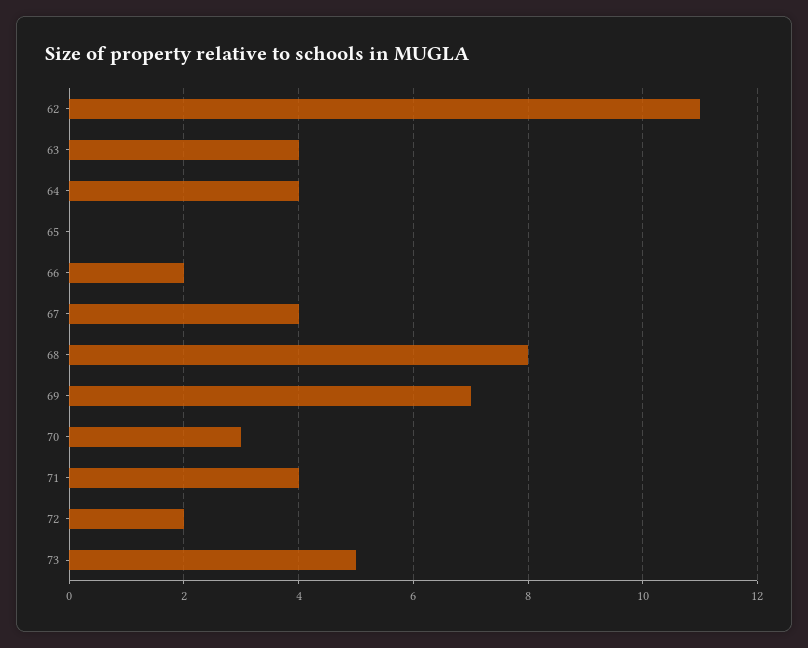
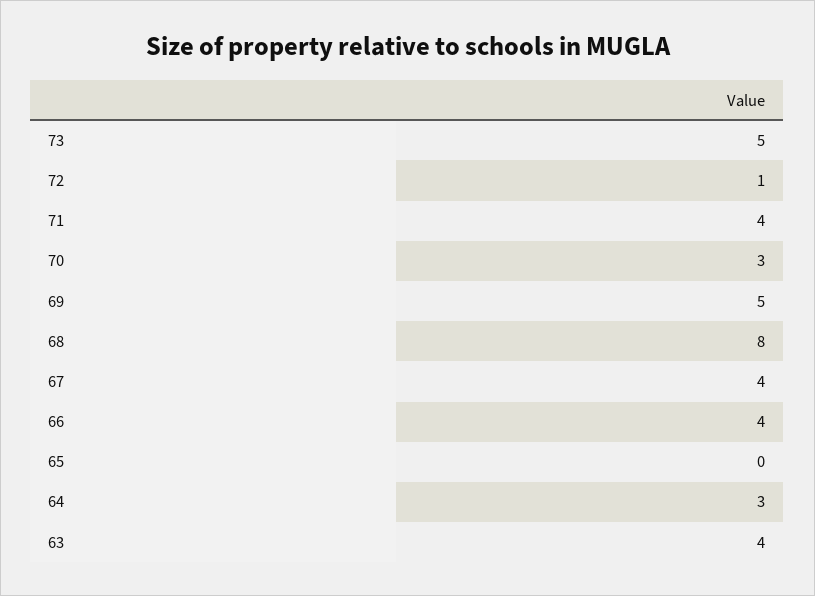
  {
-   "62": 11,
    "63": 4,
-   "64": 4,
+   "64": 3,
    "65": 0,
-   "66": 2,
+   "66": 4,
    "67": 4,
    "68": 8,
-   "69": 7,
+   "69": 5,
    "70": 3,
    "71": 4,
-   "72": 2,
+   "72": 1,
    "73": 5
  }

